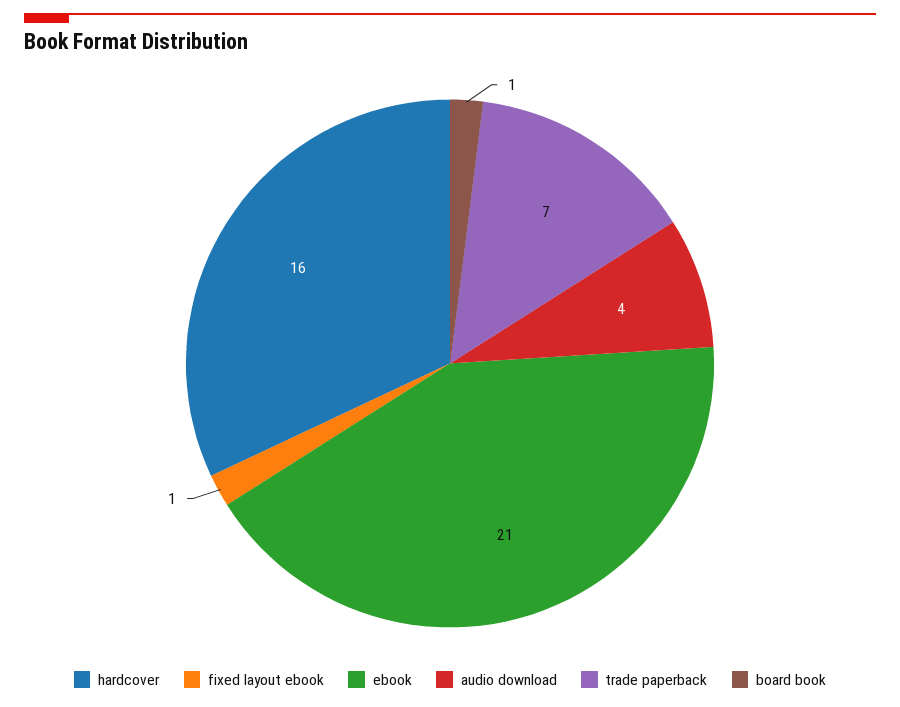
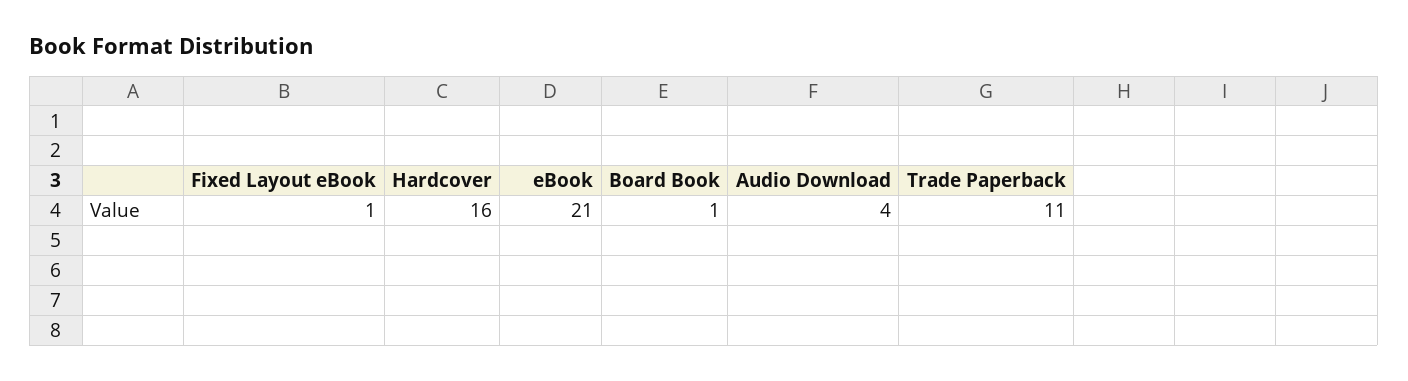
  {
    "hardcover": 16,
    "fixed layout ebook": 1,
    "ebook": 21,
    "audio download": 4,
-   "trade paperback": 7,
+   "trade paperback": 11,
    "board book": 1
  }

